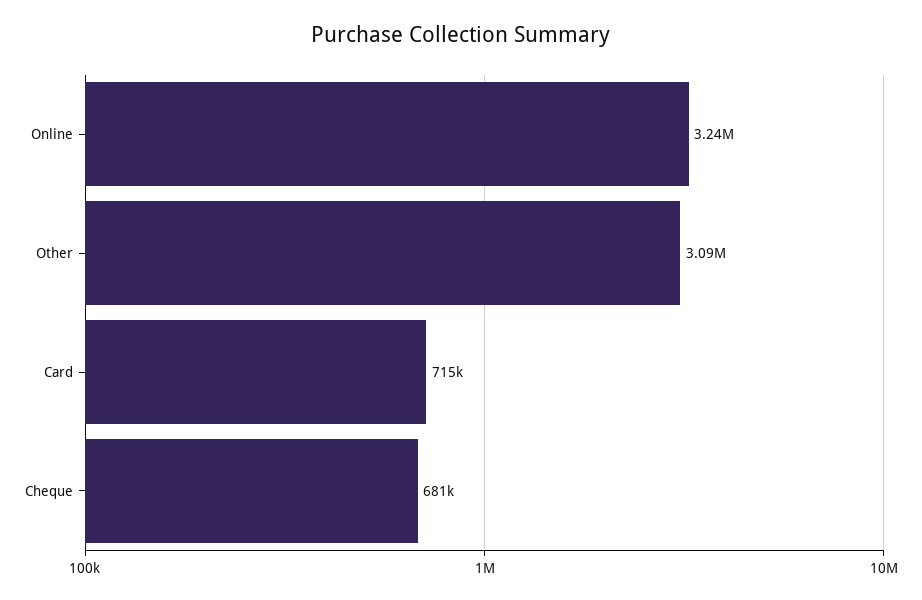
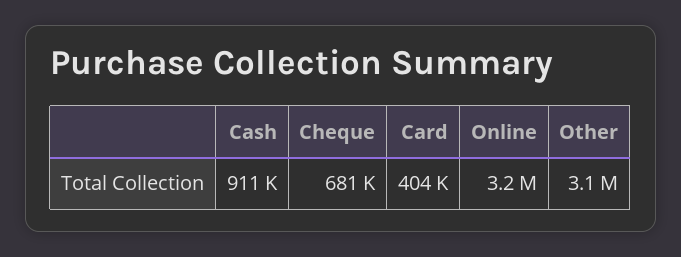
  {
    "Online": 3240000,
    "Other": 3090000,
-   "Card": 715000,
+   "Card": 404000,
-   "Cheque": 681000
+   "Cheque": 681000,
+   "Cash": 911000
  }

